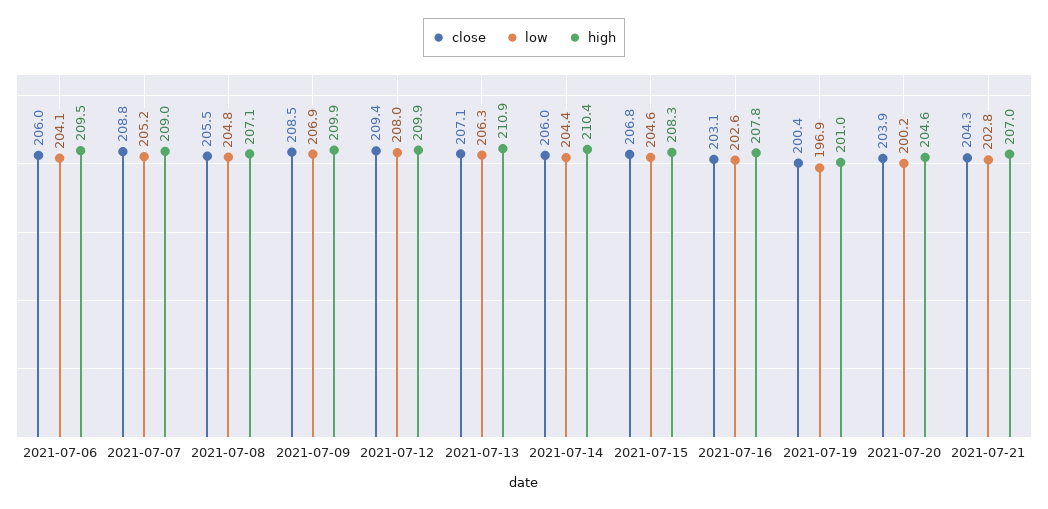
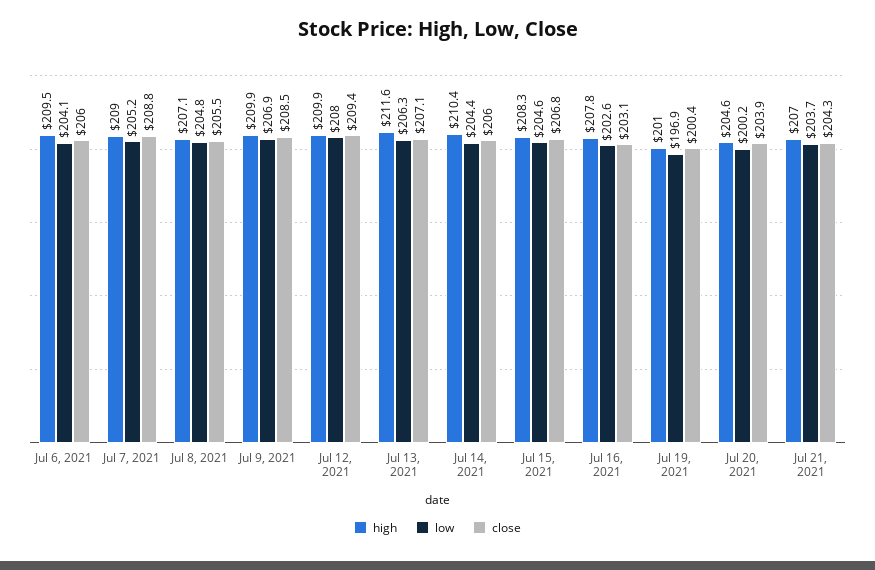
  {
    "close": {
      "2021-07-06": 206,
      "2021-07-07": 208.8,
      "2021-07-08": 205.5,
      "2021-07-09": 208.5,
      "2021-07-12": 209.4,
      "2021-07-13": 207.1,
      "2021-07-14": 206,
      "2021-07-15": 206.8,
      "2021-07-16": 203.1,
      "2021-07-19": 200.4,
      "2021-07-20": 203.9,
      "2021-07-21": 204.3
    },
    "low": {
      "2021-07-06": 204.1,
      "2021-07-07": 205.2,
      "2021-07-08": 204.8,
      "2021-07-09": 206.9,
      "2021-07-12": 208,
      "2021-07-13": 206.3,
      "2021-07-14": 204.4,
      "2021-07-15": 204.6,
      "2021-07-16": 202.6,
      "2021-07-19": 196.9,
      "2021-07-20": 200.2,
-     "2021-07-21": 202.8
+     "2021-07-21": 203.7
    },
    "high": {
      "2021-07-06": 209.5,
      "2021-07-07": 209,
      "2021-07-08": 207.1,
      "2021-07-09": 209.9,
      "2021-07-12": 209.9,
-     "2021-07-13": 210.9,
+     "2021-07-13": 211.6,
      "2021-07-14": 210.4,
      "2021-07-15": 208.3,
      "2021-07-16": 207.8,
      "2021-07-19": 201,
      "2021-07-20": 204.6,
      "2021-07-21": 207
    }
  }

